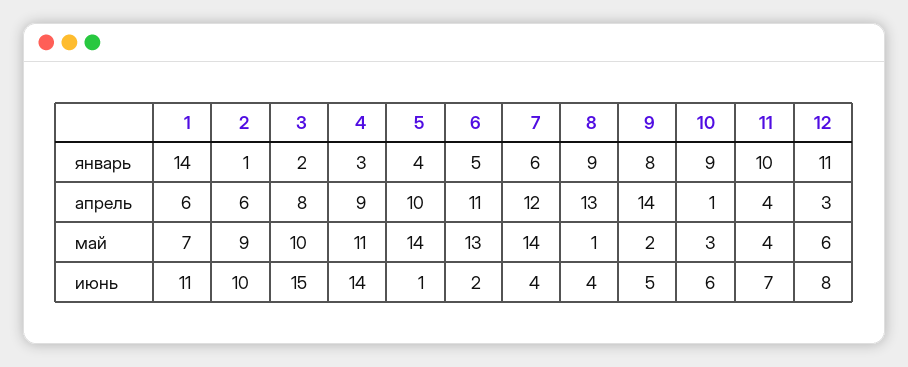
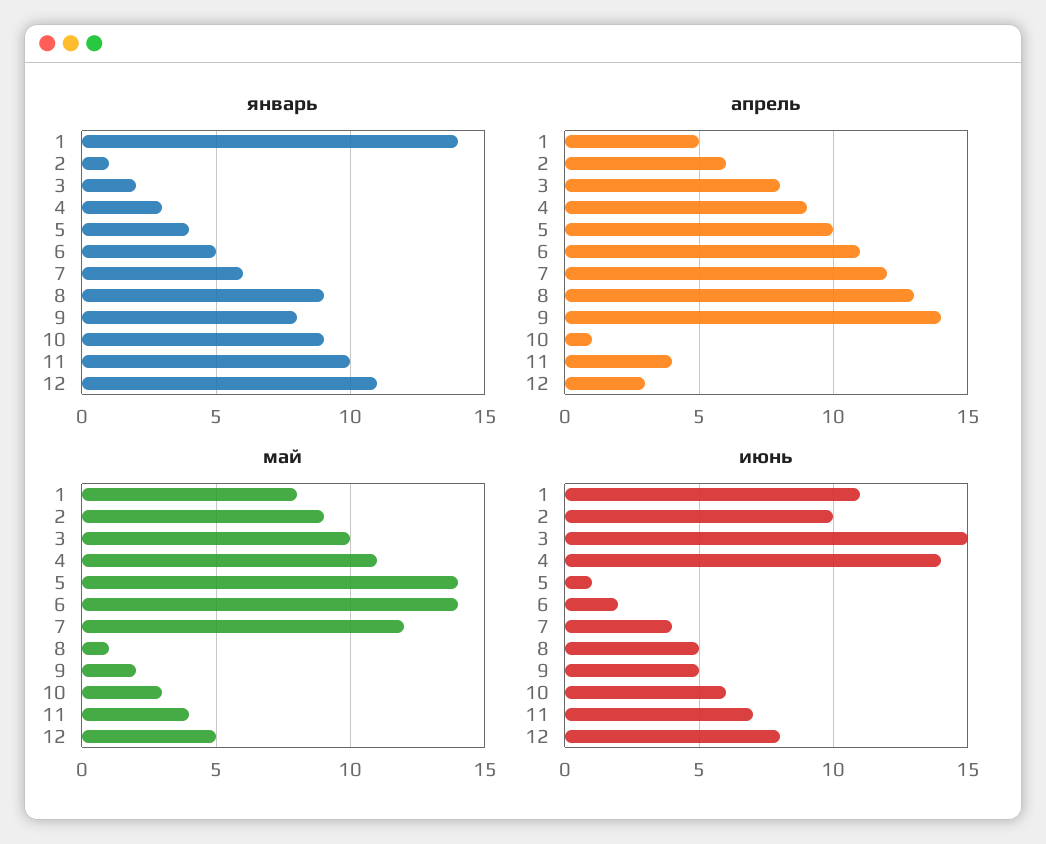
  {
    "январь": {
      "1": 14,
      "2": 1,
      "3": 2,
      "4": 3,
      "5": 4,
      "6": 5,
      "7": 6,
      "8": 9,
      "9": 8,
      "10": 9,
      "11": 10,
      "12": 11
    },
    "апрель": {
-     "1": 6,
+     "1": 5,
      "2": 6,
      "3": 8,
      "4": 9,
      "5": 10,
      "6": 11,
      "7": 12,
      "8": 13,
      "9": 14,
      "10": 1,
      "11": 4,
      "12": 3
    },
    "май": {
-     "1": 7,
+     "1": 8,
      "2": 9,
      "3": 10,
      "4": 11,
      "5": 14,
-     "6": 13,
+     "6": 14,
-     "7": 14,
+     "7": 12,
      "8": 1,
      "9": 2,
      "10": 3,
      "11": 4,
-     "12": 6
+     "12": 5
    },
    "июнь": {
      "1": 11,
      "2": 10,
      "3": 15,
      "4": 14,
      "5": 1,
      "6": 2,
      "7": 4,
-     "8": 4,
+     "8": 5,
      "9": 5,
      "10": 6,
      "11": 7,
      "12": 8
    }
  }

